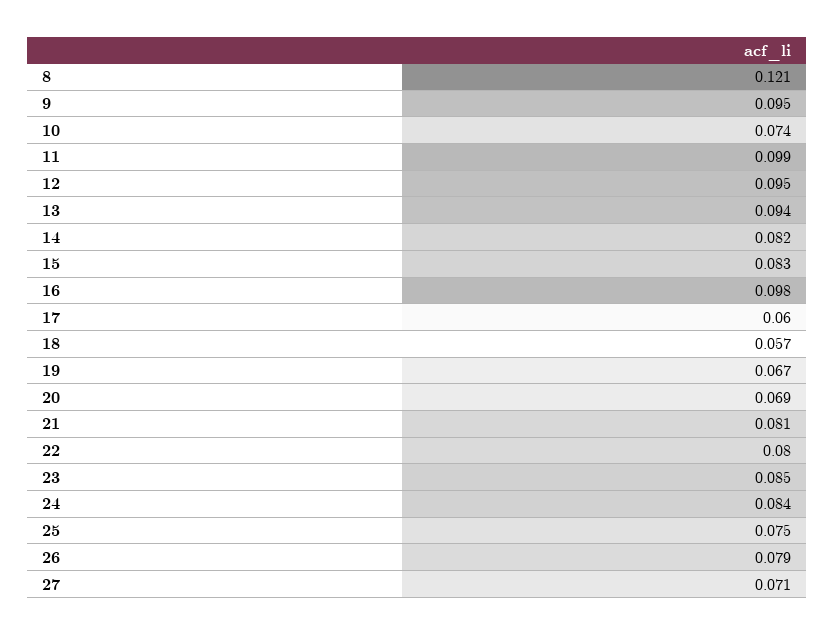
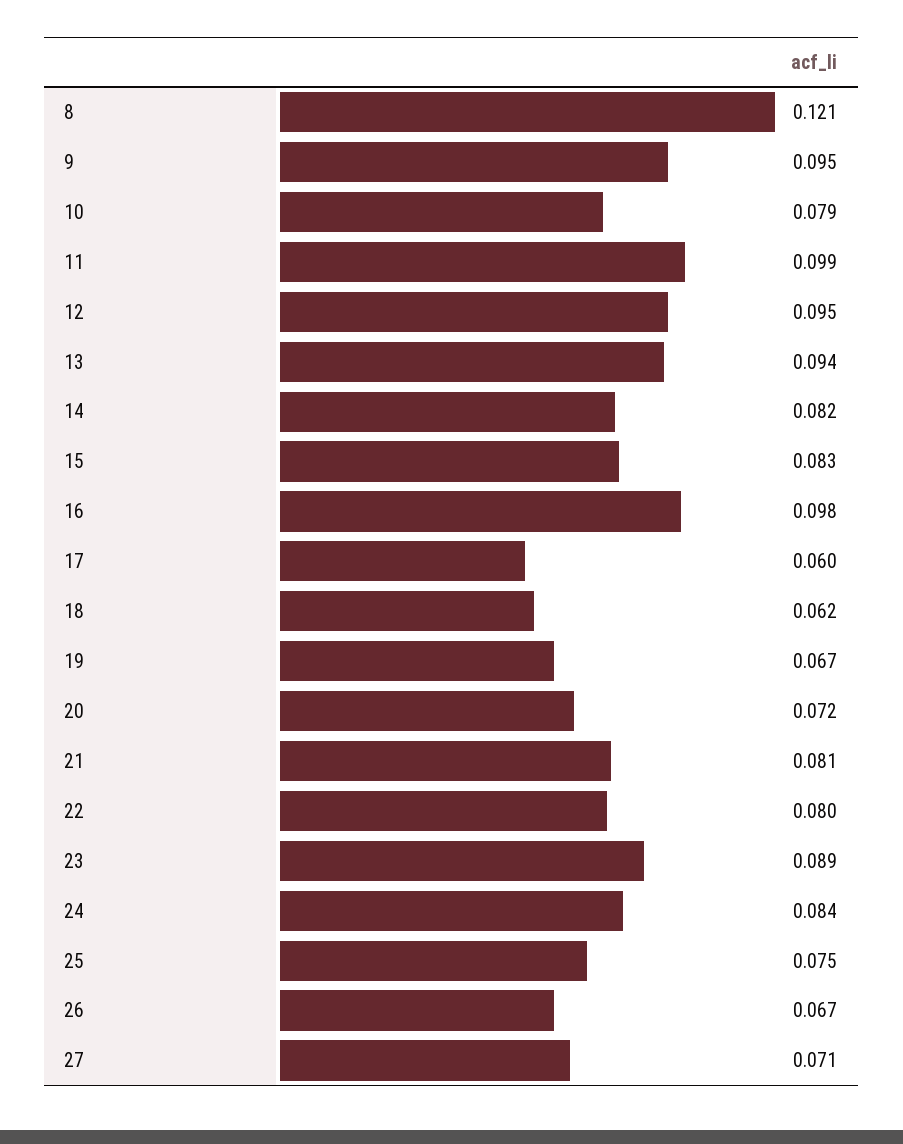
  {
    "8": 0.121,
    "9": 0.095,
-   "10": 0.074,
+   "10": 0.079,
    "11": 0.099,
    "12": 0.095,
    "13": 0.094,
    "14": 0.082,
    "15": 0.083,
    "16": 0.098,
    "17": 0.06,
-   "18": 0.057,
+   "18": 0.062,
    "19": 0.067,
-   "20": 0.069,
+   "20": 0.072,
    "21": 0.081,
    "22": 0.08,
-   "23": 0.085,
+   "23": 0.089,
    "24": 0.084,
    "25": 0.075,
-   "26": 0.079,
+   "26": 0.067,
    "27": 0.071
  }

